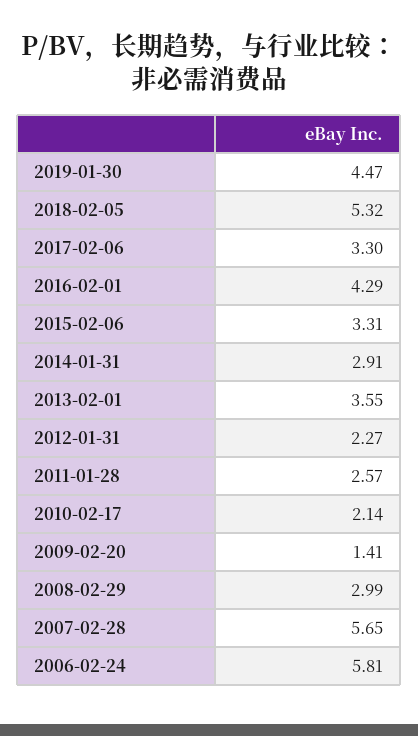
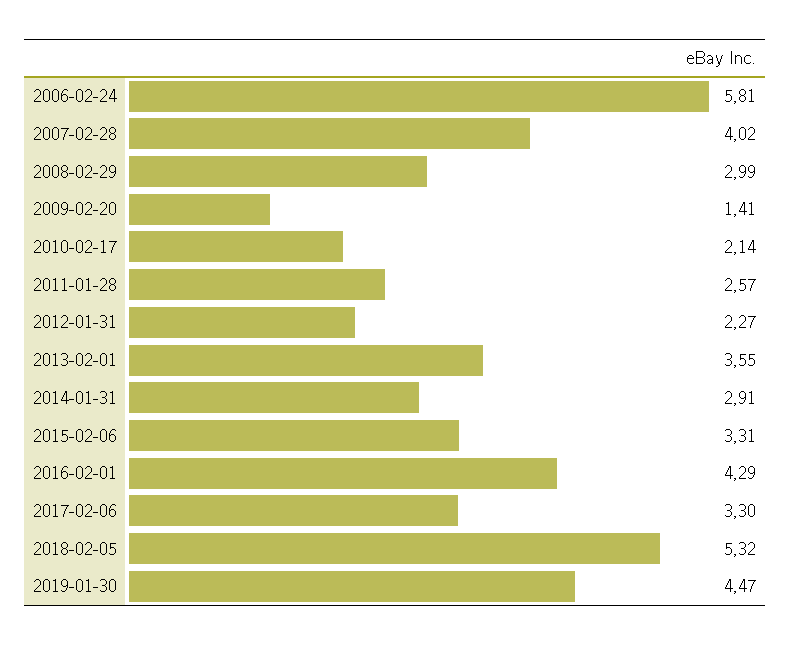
  {
    "2019-01-30": 4.47,
    "2018-02-05": 5.32,
    "2017-02-06": 3.3,
    "2016-02-01": 4.29,
    "2015-02-06": 3.31,
    "2014-01-31": 2.91,
    "2013-02-01": 3.55,
    "2012-01-31": 2.27,
    "2011-01-28": 2.57,
    "2010-02-17": 2.14,
    "2009-02-20": 1.41,
    "2008-02-29": 2.99,
-   "2007-02-28": 5.65,
+   "2007-02-28": 4.02,
    "2006-02-24": 5.81
  }

